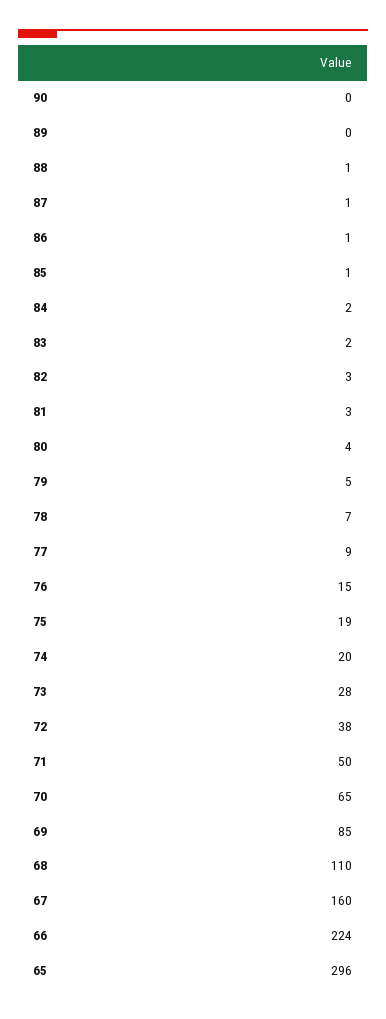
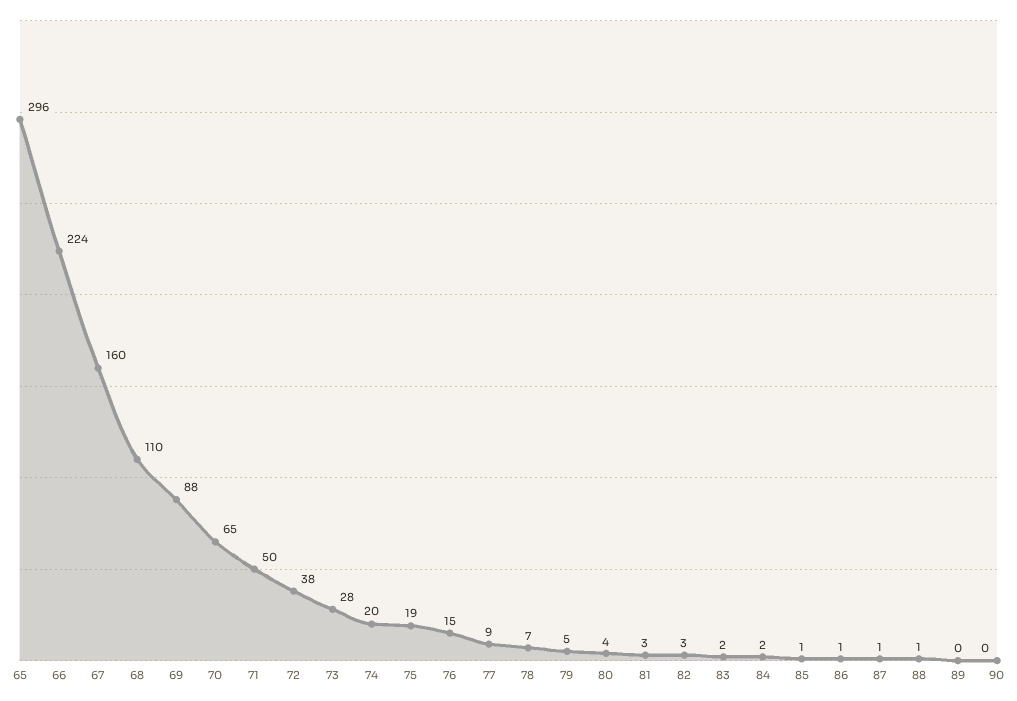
  {
    "90": 0,
    "89": 0,
    "88": 1,
    "87": 1,
    "86": 1,
    "85": 1,
    "84": 2,
    "83": 2,
    "82": 3,
    "81": 3,
    "80": 4,
    "79": 5,
    "78": 7,
    "77": 9,
    "76": 15,
    "75": 19,
    "74": 20,
    "73": 28,
    "72": 38,
    "71": 50,
    "70": 65,
-   "69": 85,
+   "69": 88,
    "68": 110,
    "67": 160,
    "66": 224,
    "65": 296
  }

